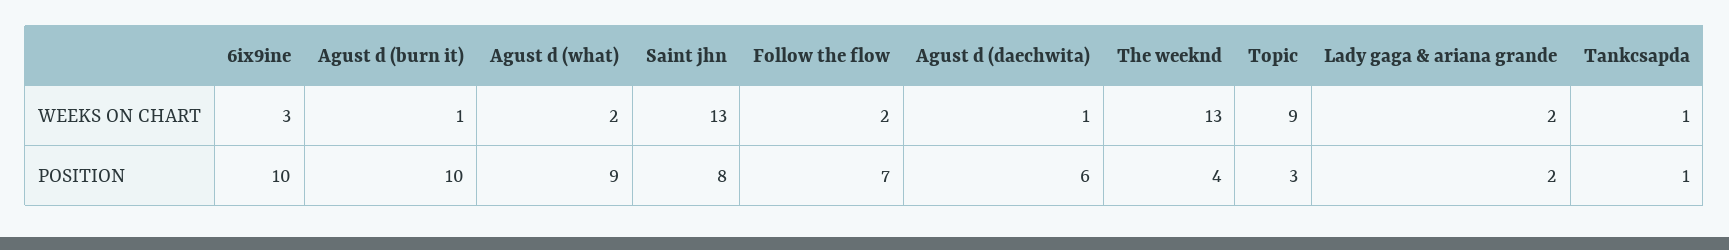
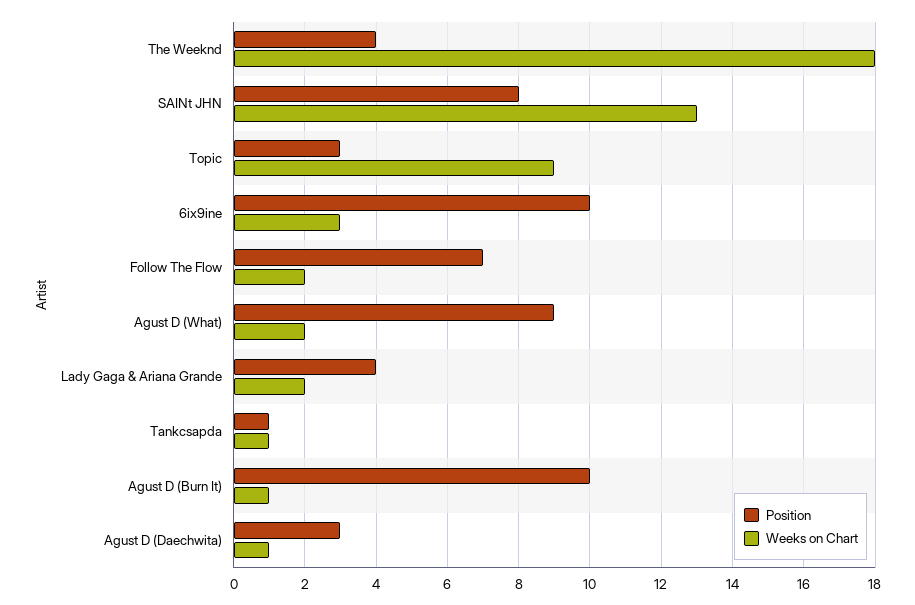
  {
    "WEEKS ON CHART": {
      "6ix9ine": 3,
      "Agust d (burn it)": 1,
      "Agust d (what)": 2,
      "Saint jhn": 13,
      "Follow the flow": 2,
      "Agust d (daechwita)": 1,
-     "The weeknd": 13,
+     "The weeknd": 18,
      "Topic": 9,
      "Lady gaga & ariana grande": 2,
      "Tankcsapda": 1
    },
    "POSITION": {
      "6ix9ine": 10,
      "Agust d (burn it)": 10,
      "Agust d (what)": 9,
      "Saint jhn": 8,
      "Follow the flow": 7,
-     "Agust d (daechwita)": 6,
+     "Agust d (daechwita)": 3,
      "The weeknd": 4,
      "Topic": 3,
-     "Lady gaga & ariana grande": 2,
+     "Lady gaga & ariana grande": 4,
      "Tankcsapda": 1
    }
  }

